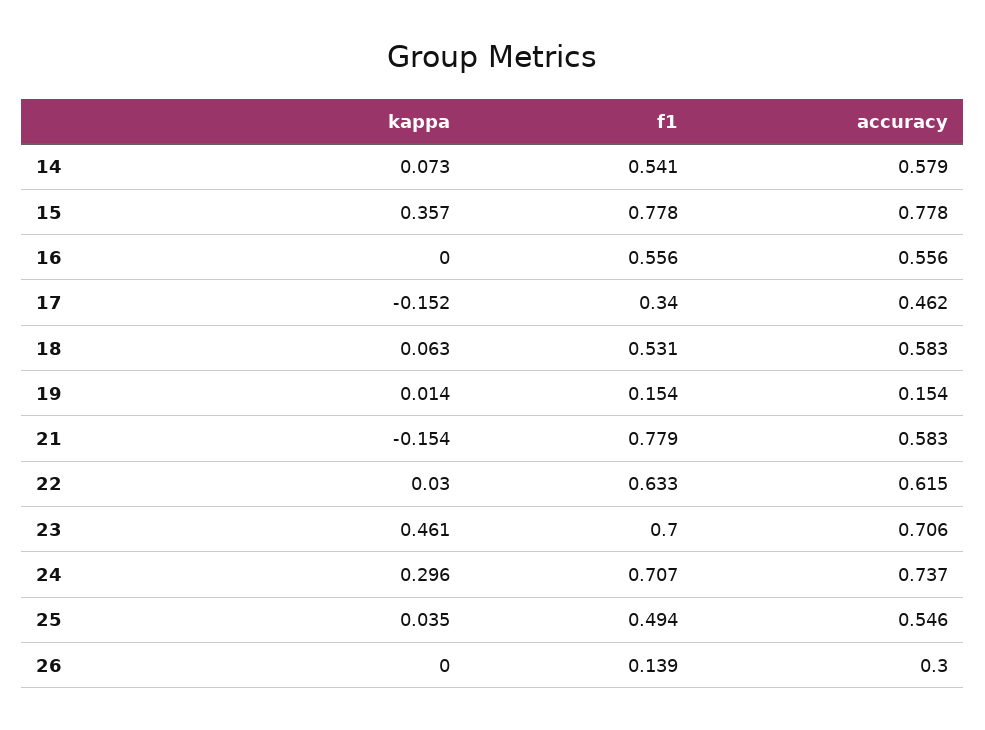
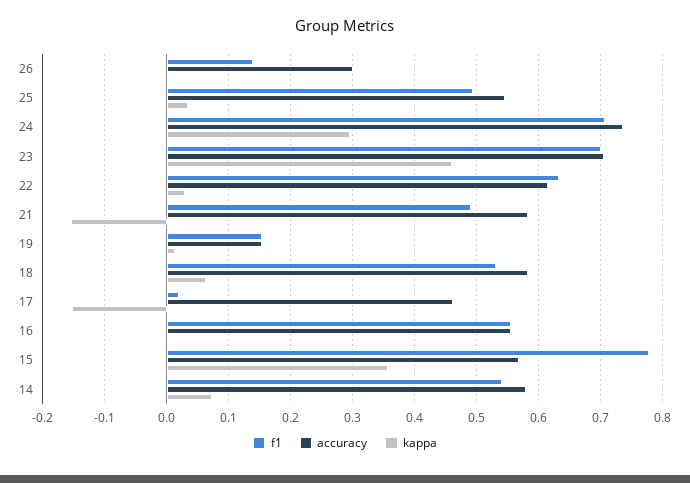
  {
    "kappa": {
      "14": 0.073,
      "15": 0.357,
      "16": 0,
      "17": -0.152,
      "18": 0.063,
      "19": 0.014,
      "21": -0.154,
      "22": 0.03,
      "23": 0.461,
      "24": 0.296,
      "25": 0.035,
      "26": 0
    },
    "f1": {
      "14": 0.541,
      "15": 0.778,
      "16": 0.556,
-     "17": 0.34,
+     "17": 0.02,
      "18": 0.531,
      "19": 0.154,
-     "21": 0.779,
+     "21": 0.49,
      "22": 0.633,
      "23": 0.7,
      "24": 0.707,
      "25": 0.494,
      "26": 0.139
    },
    "accuracy": {
      "14": 0.579,
-     "15": 0.778,
+     "15": 0.57,
      "16": 0.556,
      "17": 0.462,
      "18": 0.583,
      "19": 0.154,
      "21": 0.583,
      "22": 0.615,
      "23": 0.706,
      "24": 0.737,
      "25": 0.546,
      "26": 0.3
    }
  }

